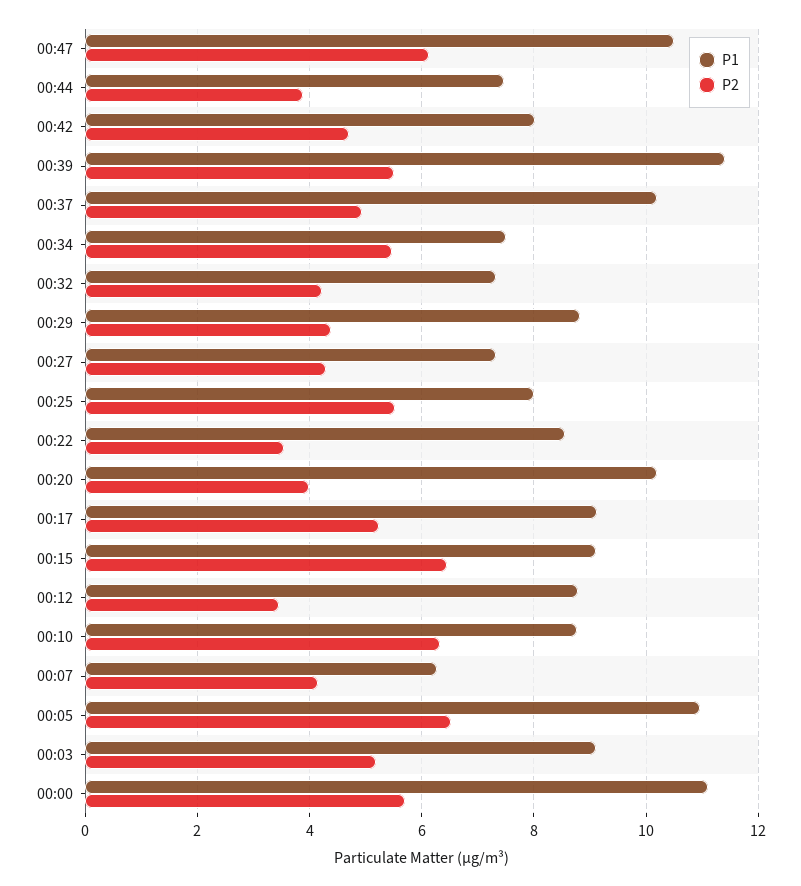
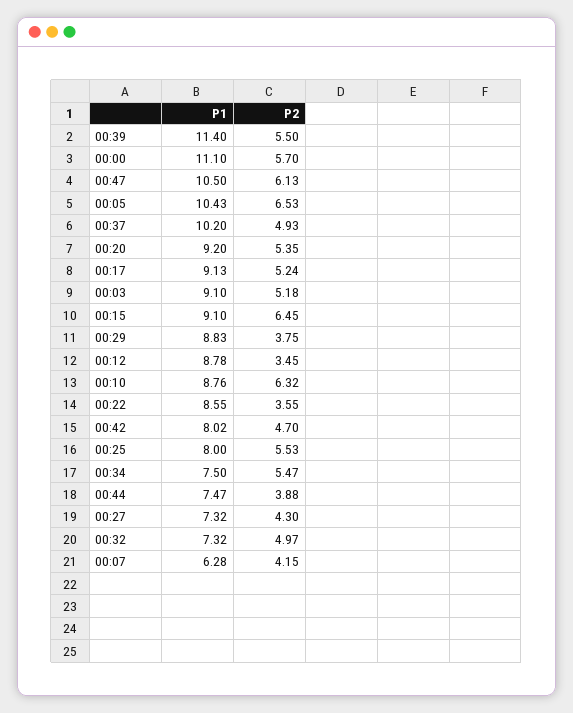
  {
    "P1": {
      "00:47": 10.5,
      "00:44": 7.47,
      "00:42": 8.02,
      "00:39": 11.4,
      "00:37": 10.2,
      "00:34": 7.5,
      "00:32": 7.32,
      "00:29": 8.83,
      "00:27": 7.32,
      "00:25": 8,
      "00:22": 8.55,
-     "00:20": 10.2,
+     "00:20": 9.2,
      "00:17": 9.13,
      "00:15": 9.1,
      "00:12": 8.78,
      "00:10": 8.76,
      "00:07": 6.28,
-     "00:05": 11,
+     "00:05": 10.43,
      "00:03": 9.1,
      "00:00": 11.1
    },
    "P2": {
      "00:47": 6.13,
      "00:44": 3.88,
      "00:42": 4.7,
      "00:39": 5.5,
      "00:37": 4.93,
      "00:34": 5.47,
-     "00:32": 4.2,
+     "00:32": 4.97,
-     "00:29": 4.4,
+     "00:29": 3.75,
      "00:27": 4.3,
      "00:25": 5.53,
      "00:22": 3.55,
-     "00:20": 4,
+     "00:20": 5.35,
      "00:17": 5.24,
      "00:15": 6.45,
      "00:12": 3.45,
      "00:10": 6.32,
      "00:07": 4.15,
      "00:05": 6.53,
      "00:03": 5.18,
      "00:00": 5.7
    }
  }

